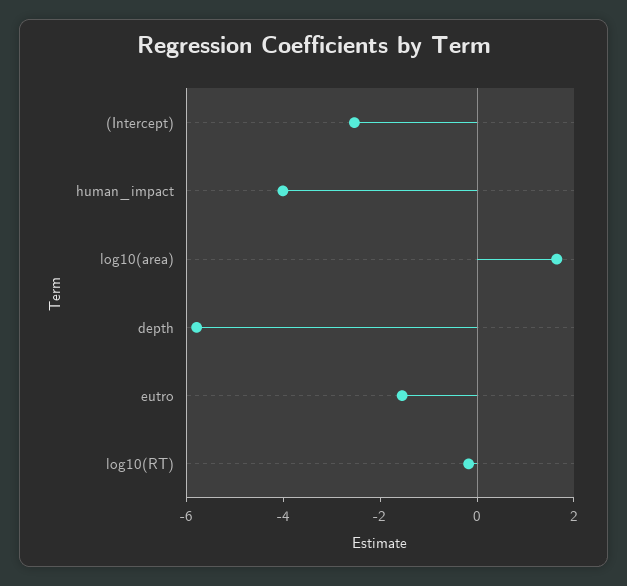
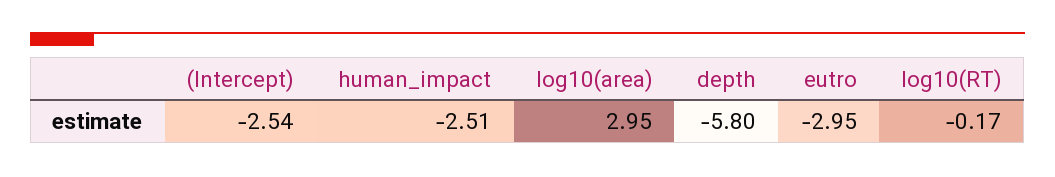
  {
    "(Intercept)": -2.54,
-   "human_impact": -4,
+   "human_impact": -2.51,
-   "log10(area)": 1.5,
+   "log10(area)": 2.95,
    "depth": -5.8,
-   "eutro": -1.5,
+   "eutro": -2.95,
    "log10(RT)": -0.17
  }

